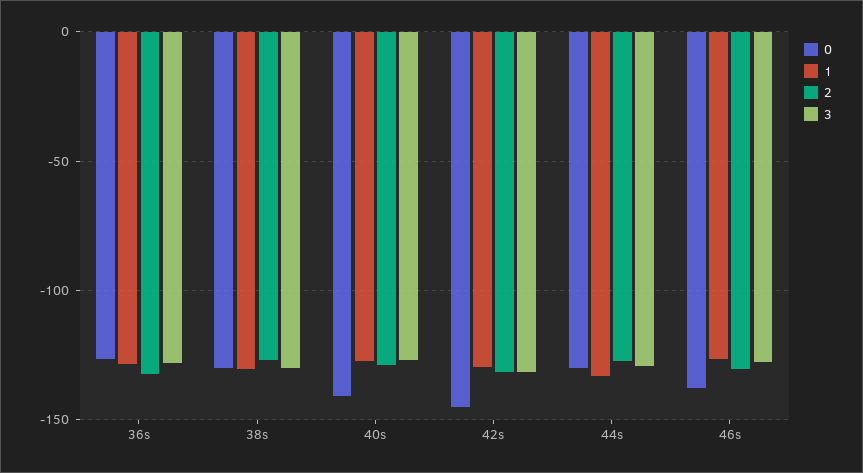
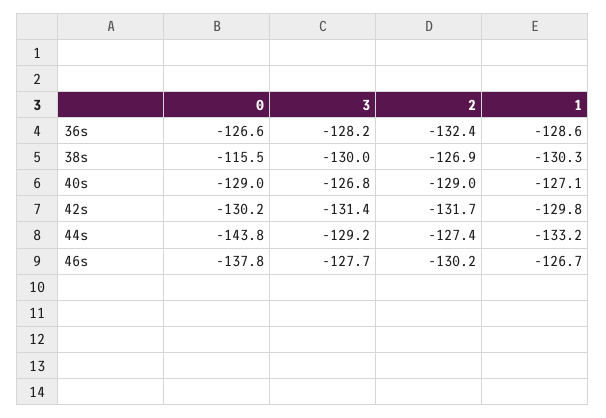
  {
    "0": {
      "36s": -126.6,
-     "38s": -130,
+     "38s": -115.5,
-     "40s": -140,
+     "40s": -129,
-     "42s": -145,
+     "42s": -130.2,
-     "44s": -130,
+     "44s": -143.8,
      "46s": -137.8
    },
    "1": {
      "36s": -128.6,
      "38s": -130.3,
      "40s": -127.1,
      "42s": -129.8,
      "44s": -133.2,
      "46s": -126.7
    },
    "2": {
      "36s": -132.4,
      "38s": -126.9,
      "40s": -129,
      "42s": -131.7,
      "44s": -127.4,
      "46s": -130.2
    },
    "3": {
      "36s": -128.2,
      "38s": -130,
      "40s": -126.8,
      "42s": -131.4,
      "44s": -129.2,
      "46s": -127.7
    }
  }

